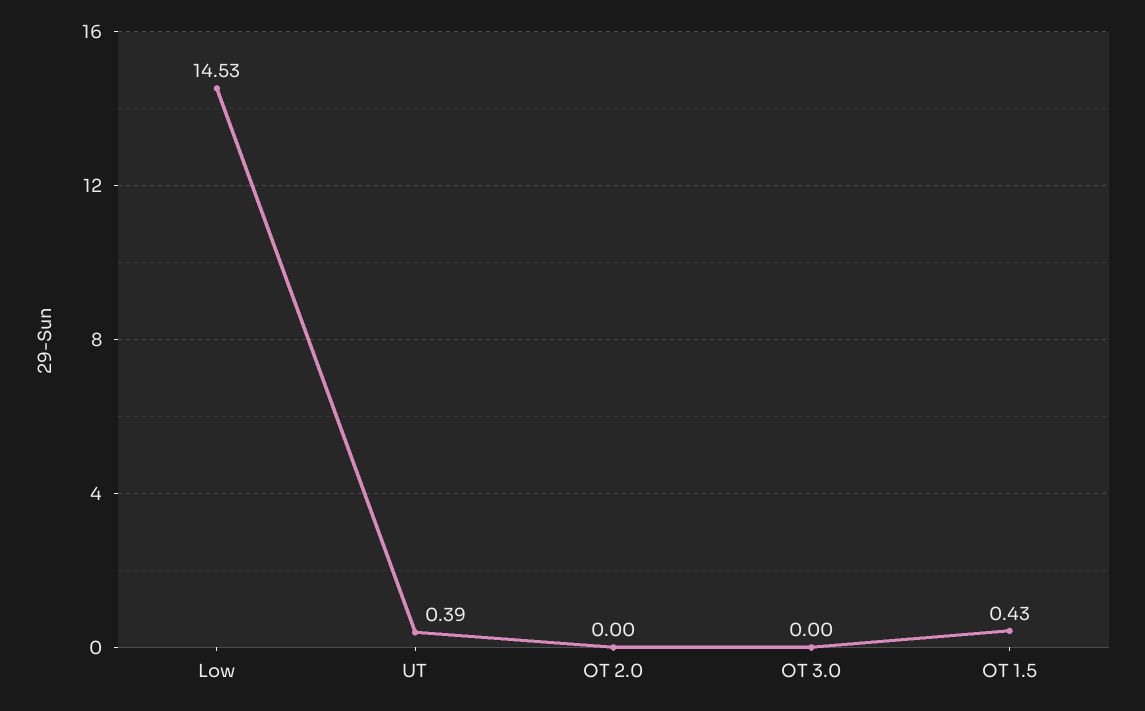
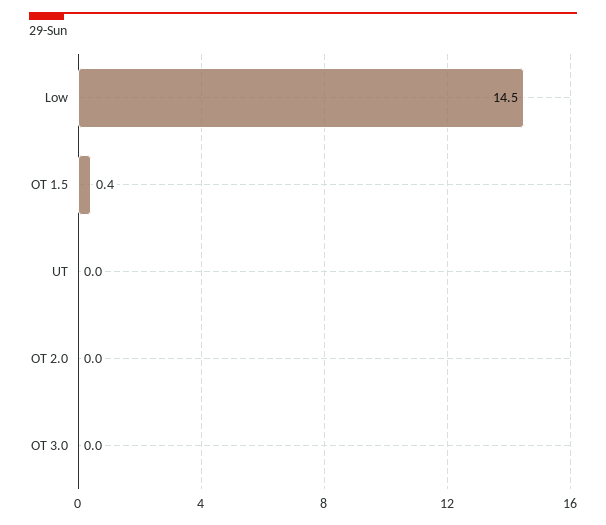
  {
    "Low": 14.53,
-   "UT": 0.39,
+   "UT": 0,
    "OT 2.0": 0,
    "OT 3.0": 0,
    "OT 1.5": 0.43
  }

